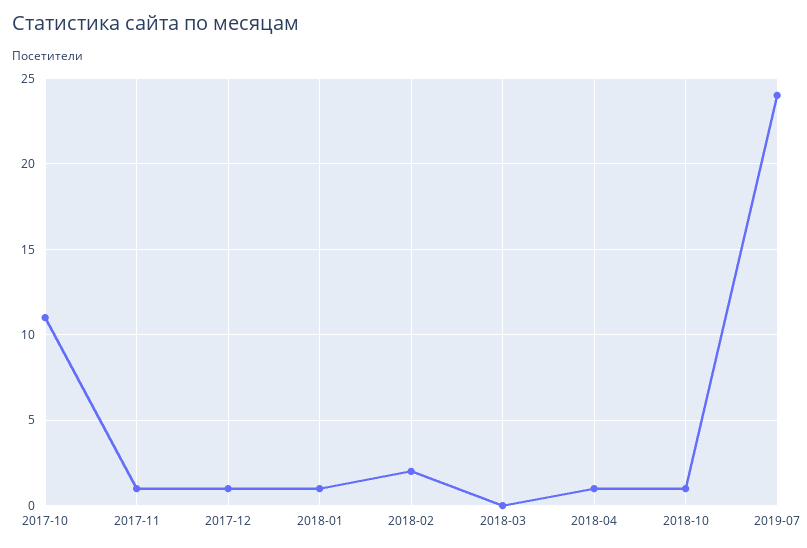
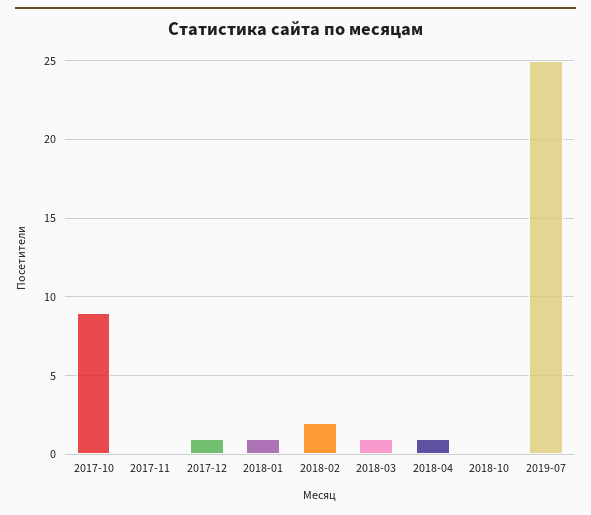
  {
-   "2017-10": 11,
+   "2017-10": 9,
-   "2017-11": 1,
+   "2017-11": 0,
    "2017-12": 1,
    "2018-01": 1,
    "2018-02": 2,
-   "2018-03": 0,
+   "2018-03": 1,
    "2018-04": 1,
-   "2018-10": 1,
+   "2018-10": 0,
-   "2019-07": 24
+   "2019-07": 25
  }

